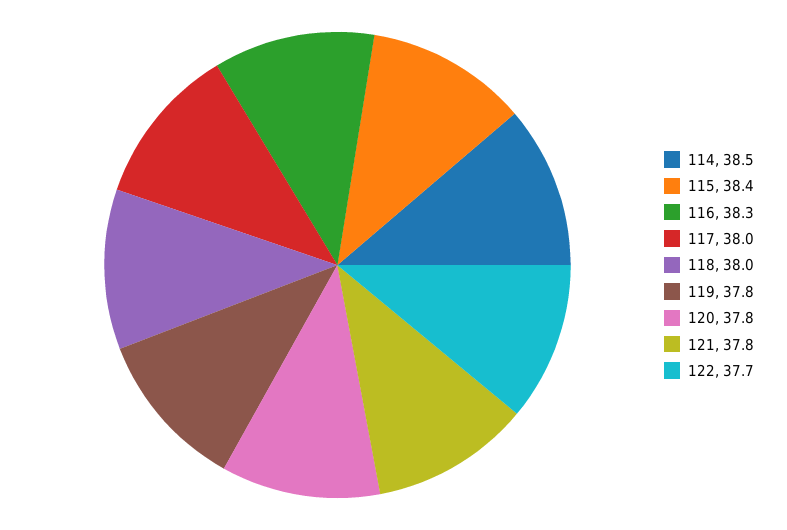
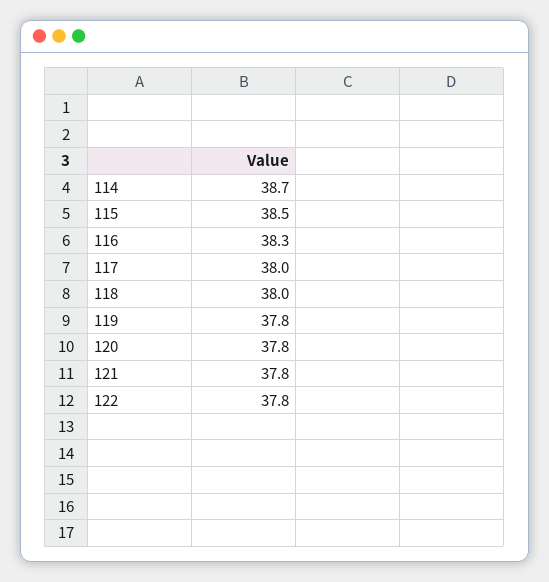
  {
-   "114": 38.5,
+   "114": 38.7,
-   "115": 38.4,
+   "115": 38.5,
    "116": 38.3,
    "117": 38,
    "118": 38,
    "119": 37.8,
    "120": 37.8,
    "121": 37.8,
-   "122": 37.7
+   "122": 37.8
  }

